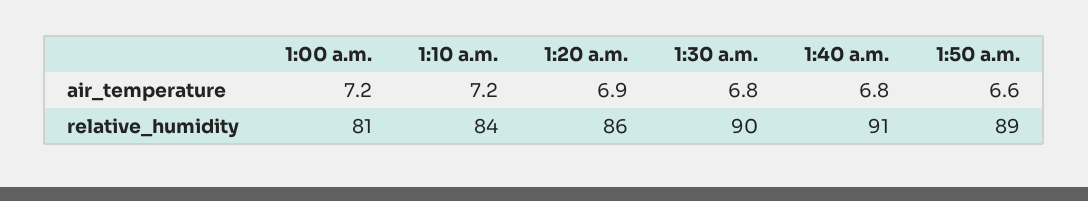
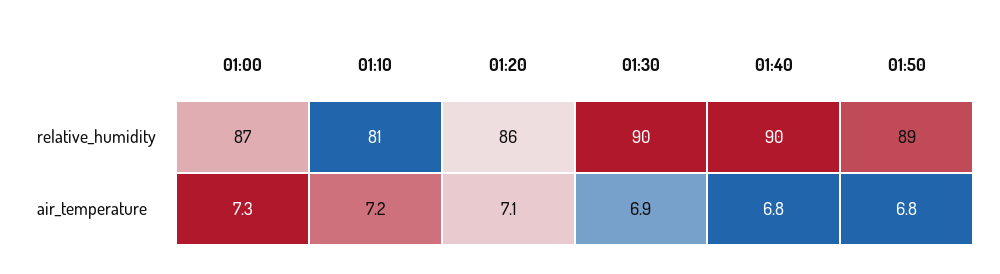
  {
    "1:00 a.m.": {
-     "air_temperature": 7.2,
+     "air_temperature": 7.3,
-     "relative_humidity": 81
+     "relative_humidity": 87
    },
    "1:10 a.m.": {
      "air_temperature": 7.2,
-     "relative_humidity": 84
+     "relative_humidity": 81
    },
    "1:20 a.m.": {
-     "air_temperature": 6.9,
+     "air_temperature": 7.1,
      "relative_humidity": 86
    },
    "1:30 a.m.": {
-     "air_temperature": 6.8,
+     "air_temperature": 6.9,
      "relative_humidity": 90
    },
    "1:40 a.m.": {
      "air_temperature": 6.8,
-     "relative_humidity": 91
+     "relative_humidity": 90
    },
    "1:50 a.m.": {
-     "air_temperature": 6.6,
+     "air_temperature": 6.8,
      "relative_humidity": 89
    }
  }

